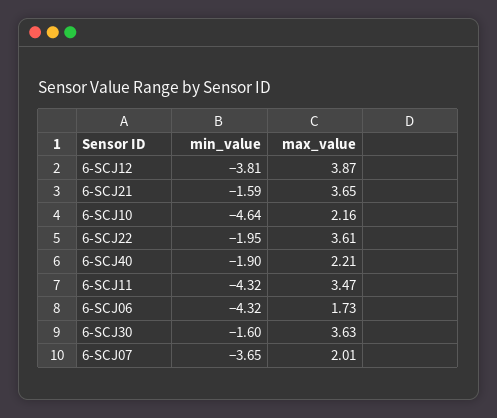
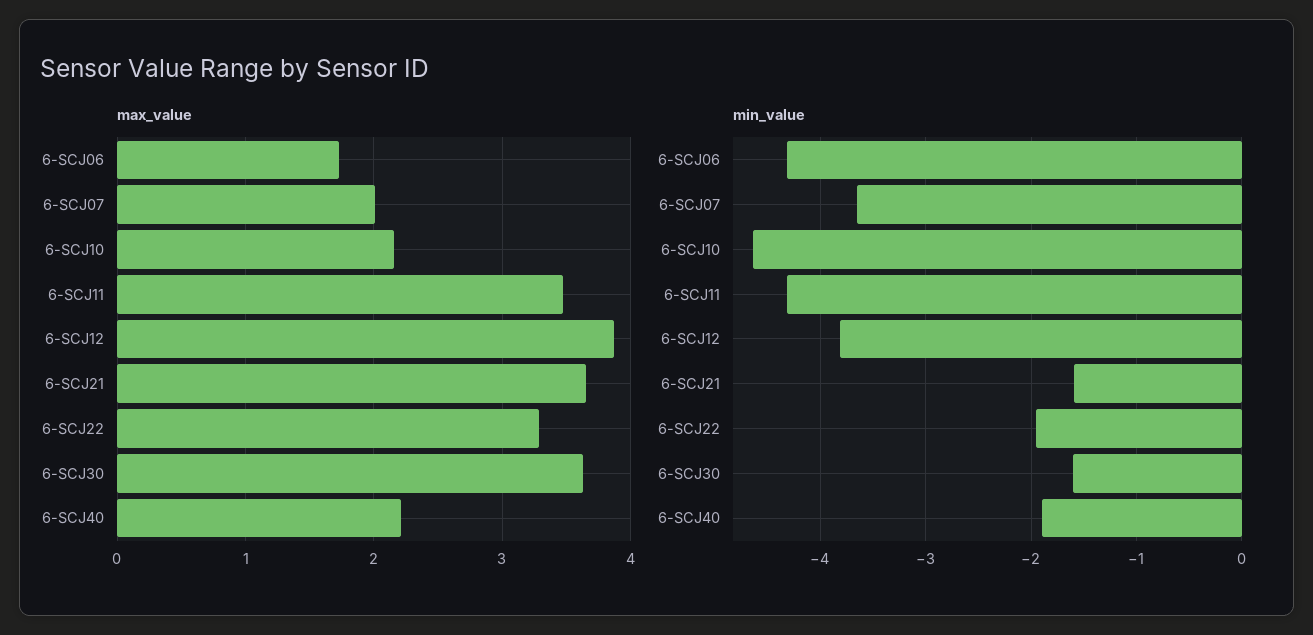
  {
    "min_value": {
      "6-SCJ12": -3.81,
      "6-SCJ21": -1.59,
      "6-SCJ10": -4.64,
      "6-SCJ22": -1.95,
      "6-SCJ40": -1.9,
      "6-SCJ11": -4.32,
      "6-SCJ06": -4.32,
      "6-SCJ30": -1.6,
      "6-SCJ07": -3.65
    },
    "max_value": {
      "6-SCJ12": 3.87,
      "6-SCJ21": 3.65,
      "6-SCJ10": 2.16,
-     "6-SCJ22": 3.61,
+     "6-SCJ22": 3.3,
      "6-SCJ40": 2.21,
      "6-SCJ11": 3.47,
      "6-SCJ06": 1.73,
      "6-SCJ30": 3.63,
      "6-SCJ07": 2.01
    }
  }

